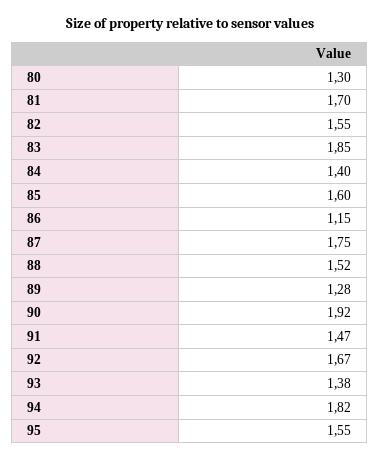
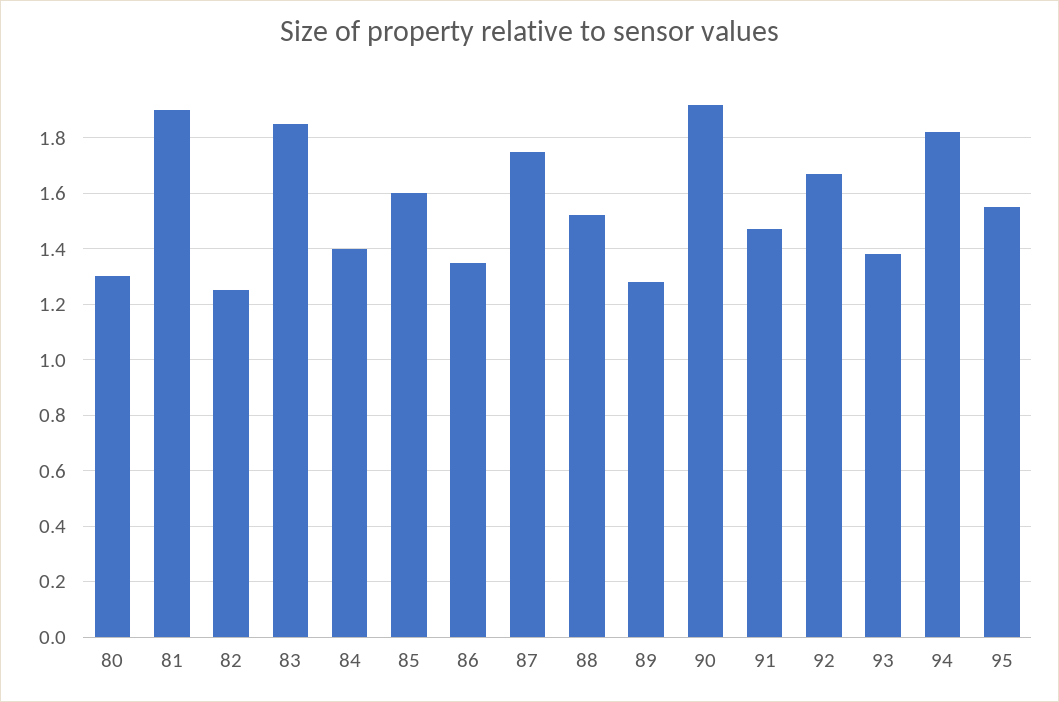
  {
    "80": 1.3,
-   "81": 1.7,
+   "81": 1.9,
-   "82": 1.55,
+   "82": 1.25,
    "83": 1.85,
    "84": 1.4,
    "85": 1.6,
-   "86": 1.15,
+   "86": 1.35,
    "87": 1.75,
    "88": 1.52,
    "89": 1.28,
    "90": 1.92,
    "91": 1.47,
    "92": 1.67,
    "93": 1.38,
    "94": 1.82,
    "95": 1.55
  }

